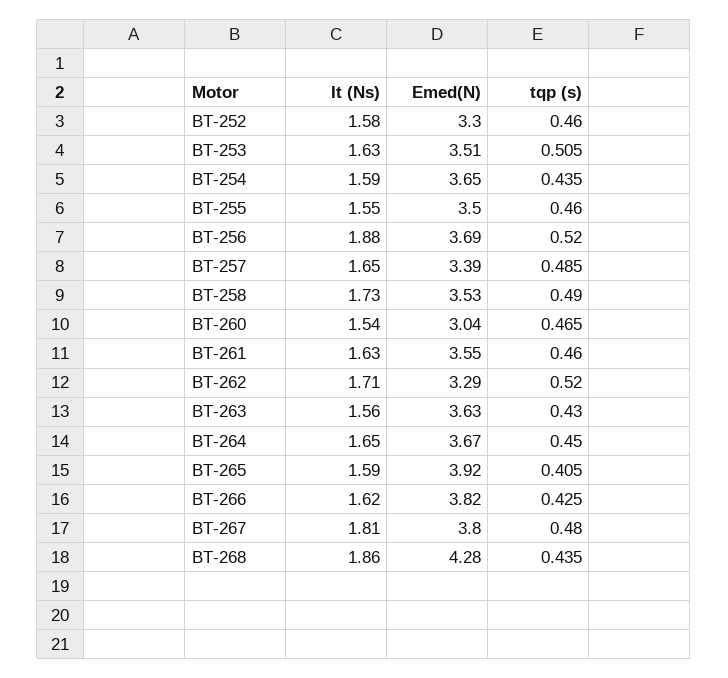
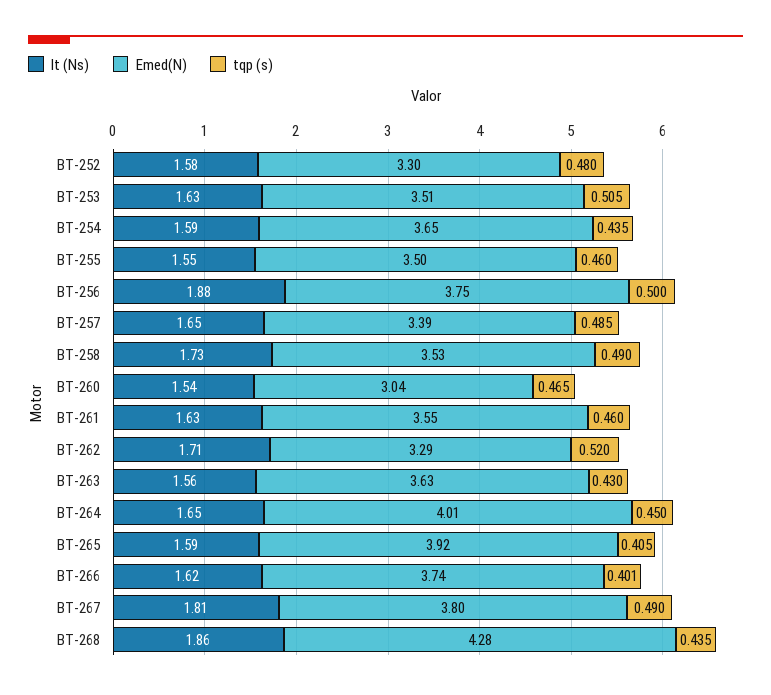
  {
    "It (Ns)": {
      "BT-252": 1.58,
      "BT-253": 1.63,
      "BT-254": 1.59,
      "BT-255": 1.55,
      "BT-256": 1.88,
      "BT-257": 1.65,
      "BT-258": 1.73,
      "BT-260": 1.54,
      "BT-261": 1.63,
      "BT-262": 1.71,
      "BT-263": 1.56,
      "BT-264": 1.65,
      "BT-265": 1.59,
      "BT-266": 1.62,
      "BT-267": 1.81,
      "BT-268": 1.86
    },
    "Emed(N)": {
      "BT-252": 3.3,
      "BT-253": 3.51,
      "BT-254": 3.65,
      "BT-255": 3.5,
-     "BT-256": 3.69,
+     "BT-256": 3.75,
      "BT-257": 3.39,
      "BT-258": 3.53,
      "BT-260": 3.04,
      "BT-261": 3.55,
      "BT-262": 3.29,
      "BT-263": 3.63,
-     "BT-264": 3.67,
+     "BT-264": 4.01,
      "BT-265": 3.92,
-     "BT-266": 3.82,
+     "BT-266": 3.74,
      "BT-267": 3.8,
      "BT-268": 4.28
    },
    "tqp (s)": {
-     "BT-252": 0.46,
+     "BT-252": 0.48,
      "BT-253": 0.505,
      "BT-254": 0.435,
      "BT-255": 0.46,
-     "BT-256": 0.52,
+     "BT-256": 0.5,
      "BT-257": 0.485,
      "BT-258": 0.49,
      "BT-260": 0.465,
      "BT-261": 0.46,
      "BT-262": 0.52,
      "BT-263": 0.43,
      "BT-264": 0.45,
      "BT-265": 0.405,
-     "BT-266": 0.425,
+     "BT-266": 0.401,
-     "BT-267": 0.48,
+     "BT-267": 0.49,
      "BT-268": 0.435
    }
  }

